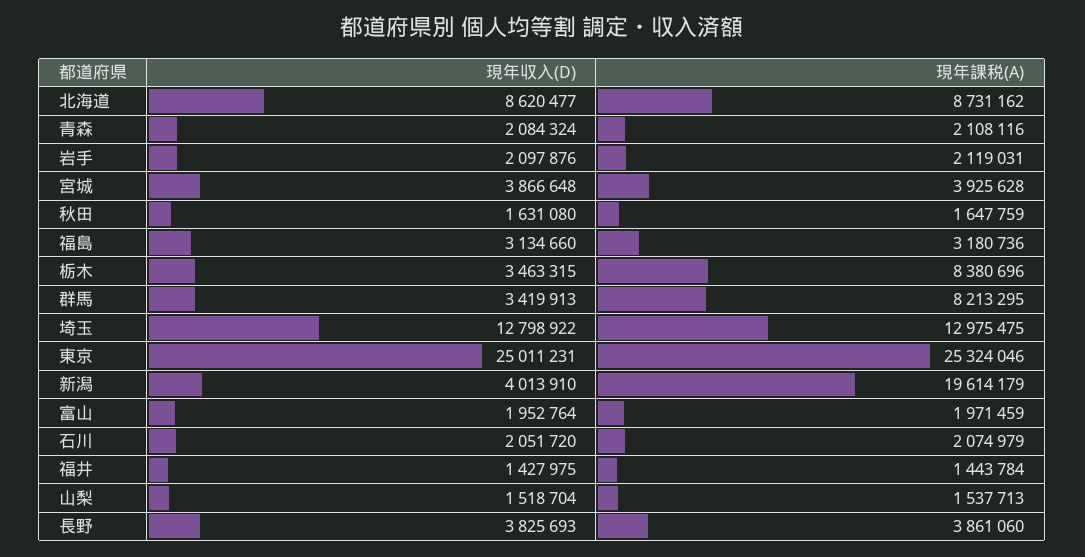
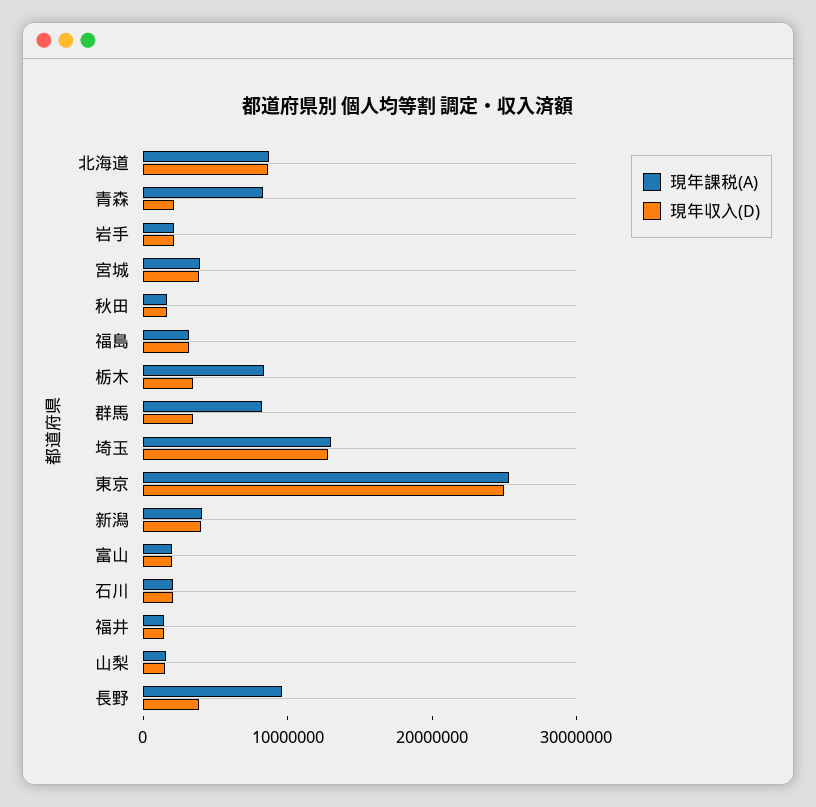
  {
    "現年収入(D)": {
      "北海道": 8620477,
      "青森": 2084324,
      "岩手": 2097876,
      "宮城": 3866648,
      "秋田": 1631080,
      "福島": 3134660,
      "栃木": 3463315,
      "群馬": 3419913,
      "埼玉": 12798922,
      "東京": 25011231,
      "新潟": 4013910,
      "富山": 1952764,
      "石川": 2051720,
      "福井": 1427975,
      "山梨": 1518704,
      "長野": 3825693
    },
    "現年課税(A)": {
      "北海道": 8731162,
-     "青森": 2108116,
+     "青森": 8000000,
      "岩手": 2119031,
      "宮城": 3925628,
      "秋田": 1647759,
      "福島": 3180736,
      "栃木": 8380696,
      "群馬": 8213295,
      "埼玉": 12975475,
      "東京": 25324046,
-     "新潟": 19614179,
+     "新潟": 4000000,
      "富山": 1971459,
      "石川": 2074979,
      "福井": 1443784,
      "山梨": 1537713,
-     "長野": 3861060
+     "長野": 10000000
    }
  }

